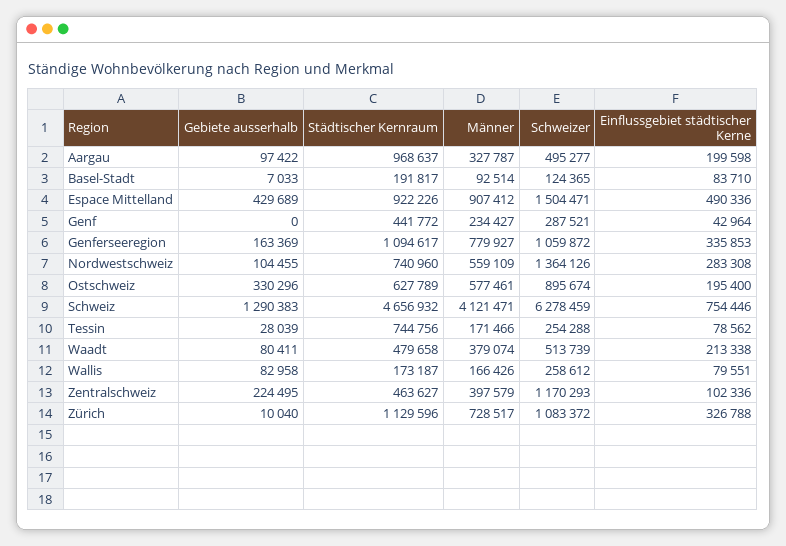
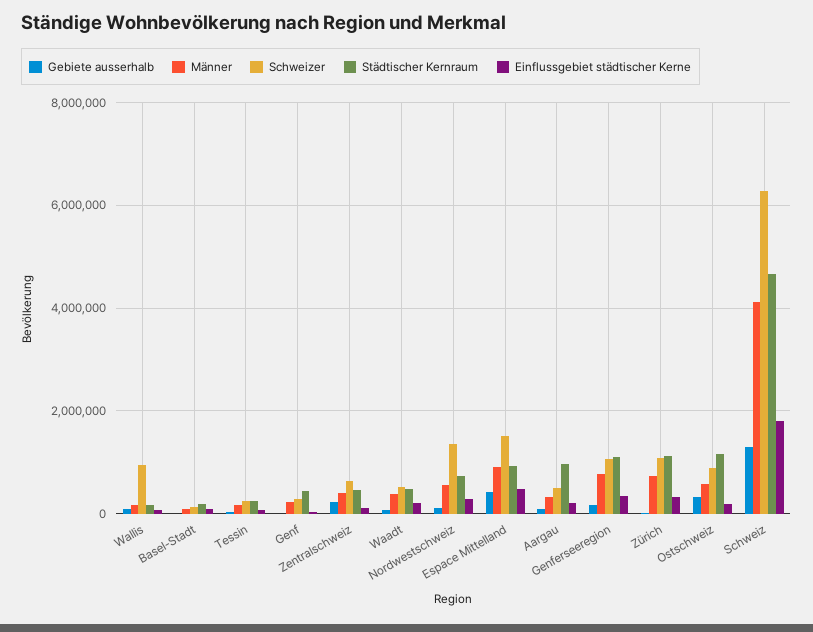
  {
    "Gebiete ausserhalb": {
      "Aargau": 97422,
      "Basel-Stadt": 7033,
      "Espace Mittelland": 429689,
      "Genf": 0,
      "Genferseeregion": 163369,
      "Nordwestschweiz": 104455,
      "Ostschweiz": 330296,
      "Schweiz": 1290383,
      "Tessin": 28039,
      "Waadt": 80411,
      "Wallis": 82958,
      "Zentralschweiz": 224495,
      "Zürich": 10040
    },
    "Städtischer Kernraum": {
      "Aargau": 968637,
      "Basel-Stadt": 191817,
      "Espace Mittelland": 922226,
      "Genf": 441772,
      "Genferseeregion": 1094617,
      "Nordwestschweiz": 740960,
-     "Ostschweiz": 627789,
+     "Ostschweiz": 1200000,
      "Schweiz": 4656932,
-     "Tessin": 744756,
+     "Tessin": 200000,
      "Waadt": 479658,
      "Wallis": 173187,
      "Zentralschweiz": 463627,
      "Zürich": 1129596
    },
    "Männer": {
      "Aargau": 327787,
      "Basel-Stadt": 92514,
      "Espace Mittelland": 907412,
      "Genf": 234427,
      "Genferseeregion": 779927,
      "Nordwestschweiz": 559109,
      "Ostschweiz": 577461,
      "Schweiz": 4121471,
      "Tessin": 171466,
      "Waadt": 379074,
      "Wallis": 166426,
      "Zentralschweiz": 397579,
      "Zürich": 728517
    },
    "Schweizer": {
      "Aargau": 495277,
      "Basel-Stadt": 124365,
      "Espace Mittelland": 1504471,
      "Genf": 287521,
      "Genferseeregion": 1059872,
      "Nordwestschweiz": 1364126,
      "Ostschweiz": 895674,
      "Schweiz": 6278459,
      "Tessin": 254288,
      "Waadt": 513739,
-     "Wallis": 258612,
+     "Wallis": 1000000,
-     "Zentralschweiz": 1170293,
+     "Zentralschweiz": 600000,
      "Zürich": 1083372
    },
    "Einflussgebiet städtischer Kerne": {
      "Aargau": 199598,
      "Basel-Stadt": 83710,
      "Espace Mittelland": 490336,
      "Genf": 42964,
      "Genferseeregion": 335853,
      "Nordwestschweiz": 283308,
      "Ostschweiz": 195400,
-     "Schweiz": 754446,
+     "Schweiz": 1800000,
      "Tessin": 78562,
      "Waadt": 213338,
      "Wallis": 79551,
      "Zentralschweiz": 102336,
      "Zürich": 326788
    }
  }

